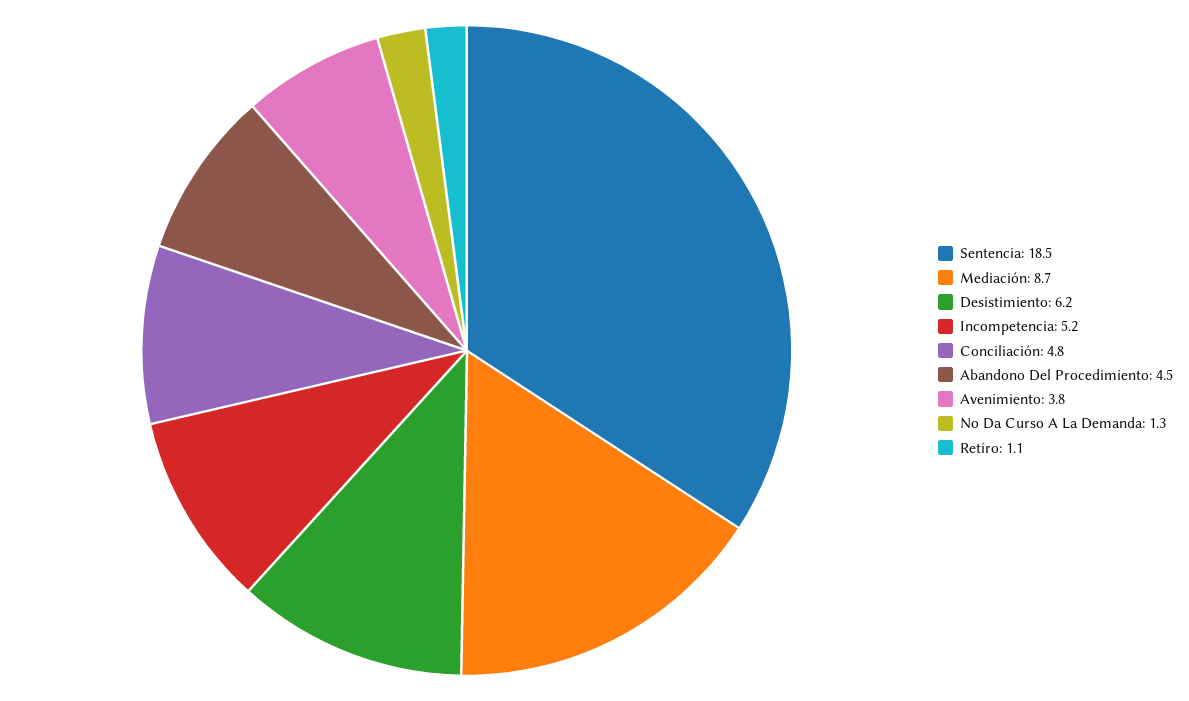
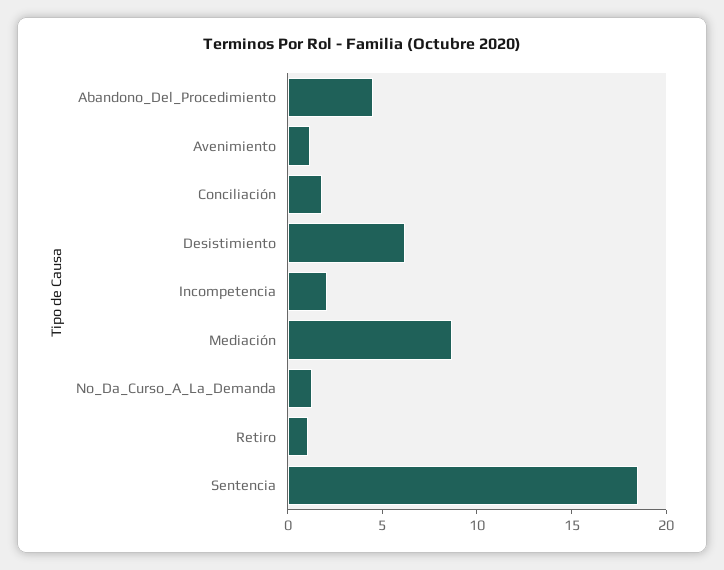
  {
    "Sentencia": 18.5,
    "Mediación": 8.7,
    "Desistimiento": 6.2,
-   "Incompetencia": 5.2,
+   "Incompetencia": 2,
-   "Conciliación": 4.8,
+   "Conciliación": 2,
    "Abandono Del Procedimiento": 4.5,
-   "Avenimiento": 3.8,
+   "Avenimiento": 1,
    "No Da Curso A La Demanda": 1.3,
    "Retiro": 1.1
  }

